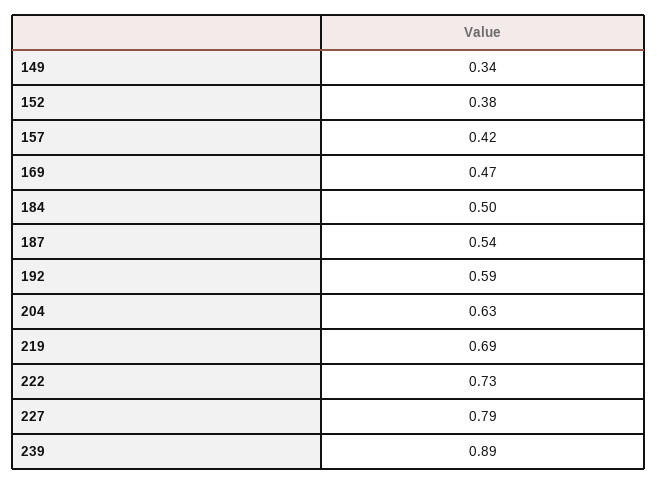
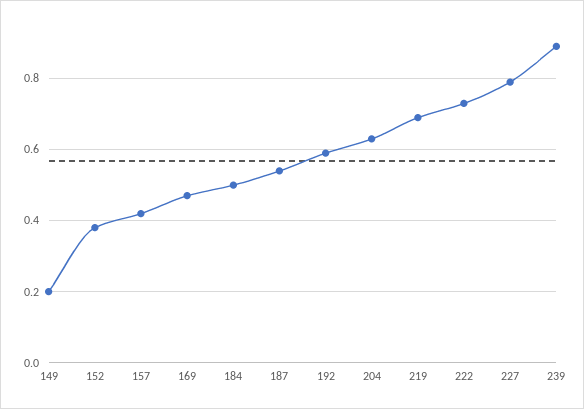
  {
-   "149": 0.34,
+   "149": 0.2,
    "152": 0.38,
    "157": 0.42,
    "169": 0.47,
    "184": 0.5,
    "187": 0.54,
    "192": 0.59,
    "204": 0.63,
    "219": 0.69,
    "222": 0.73,
    "227": 0.79,
    "239": 0.89
  }

